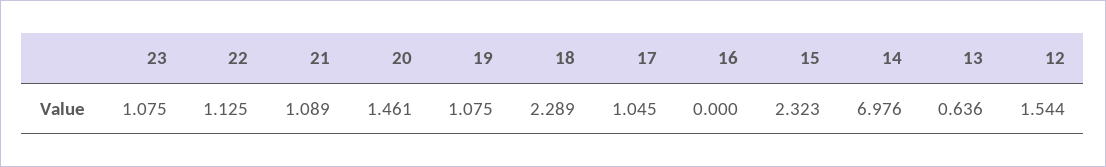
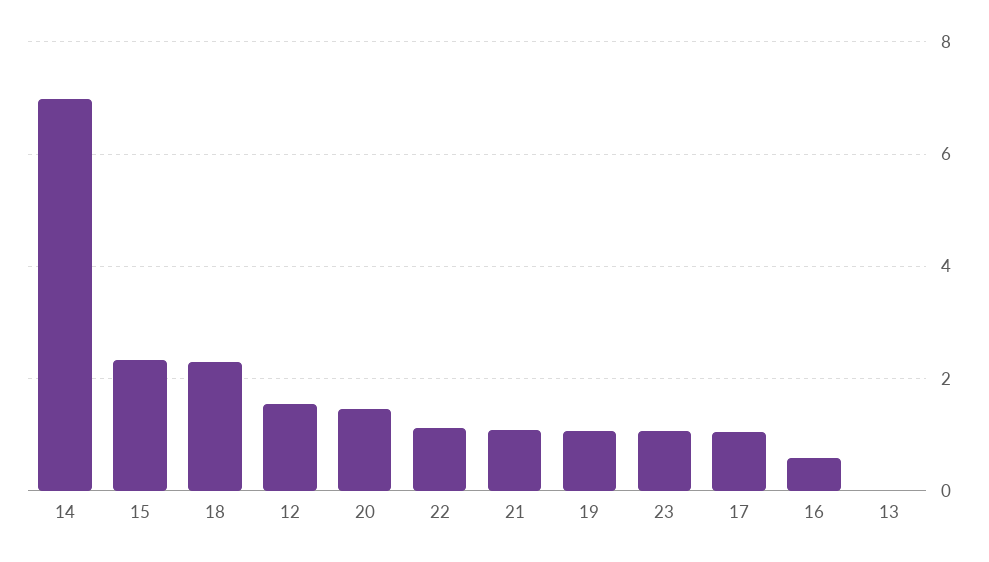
  {
    "23": 1.075,
    "22": 1.125,
    "21": 1.089,
    "20": 1.461,
    "19": 1.075,
    "18": 2.289,
    "17": 1.045,
-   "16": 0,
+   "16": 0.6,
    "15": 2.323,
    "14": 6.976,
-   "13": 0.636,
+   "13": 0,
    "12": 1.544
  }

